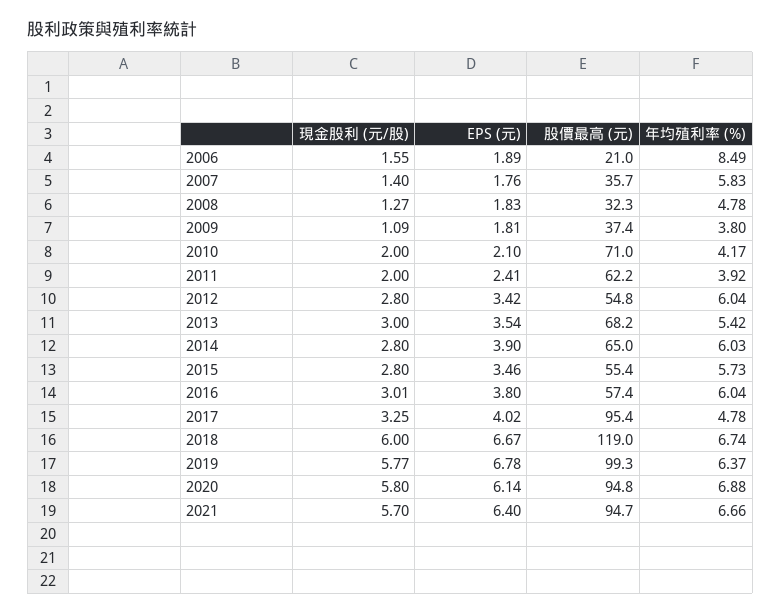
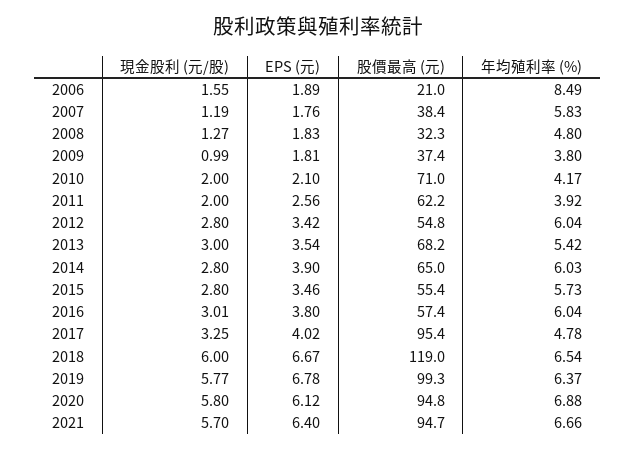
  {
    "現金股利 (元/股)": {
      "2006": 1.55,
-     "2007": 1.4,
+     "2007": 1.19,
      "2008": 1.27,
-     "2009": 1.09,
+     "2009": 0.99,
      "2010": 2,
      "2011": 2,
      "2012": 2.8,
      "2013": 3,
      "2014": 2.8,
      "2015": 2.8,
      "2016": 3.01,
      "2017": 3.25,
      "2018": 6,
      "2019": 5.77,
      "2020": 5.8,
      "2021": 5.7
    },
    "EPS (元)": {
      "2006": 1.89,
      "2007": 1.76,
      "2008": 1.83,
      "2009": 1.81,
      "2010": 2.1,
-     "2011": 2.41,
+     "2011": 2.56,
      "2012": 3.42,
      "2013": 3.54,
      "2014": 3.9,
      "2015": 3.46,
      "2016": 3.8,
      "2017": 4.02,
      "2018": 6.67,
      "2019": 6.78,
-     "2020": 6.14,
+     "2020": 6.12,
      "2021": 6.4
    },
    "股價最高 (元)": {
      "2006": 21,
-     "2007": 35.7,
+     "2007": 38.4,
      "2008": 32.3,
      "2009": 37.4,
      "2010": 71,
      "2011": 62.2,
      "2012": 54.8,
      "2013": 68.2,
      "2014": 65,
      "2015": 55.4,
      "2016": 57.4,
      "2017": 95.4,
      "2018": 119,
      "2019": 99.3,
      "2020": 94.8,
      "2021": 94.7
    },
    "年均殖利率 (%)": {
      "2006": 8.49,
      "2007": 5.83,
-     "2008": 4.78,
+     "2008": 4.8,
      "2009": 3.8,
      "2010": 4.17,
      "2011": 3.92,
      "2012": 6.04,
      "2013": 5.42,
      "2014": 6.03,
      "2015": 5.73,
      "2016": 6.04,
      "2017": 4.78,
-     "2018": 6.74,
+     "2018": 6.54,
      "2019": 6.37,
      "2020": 6.88,
      "2021": 6.66
    }
  }

